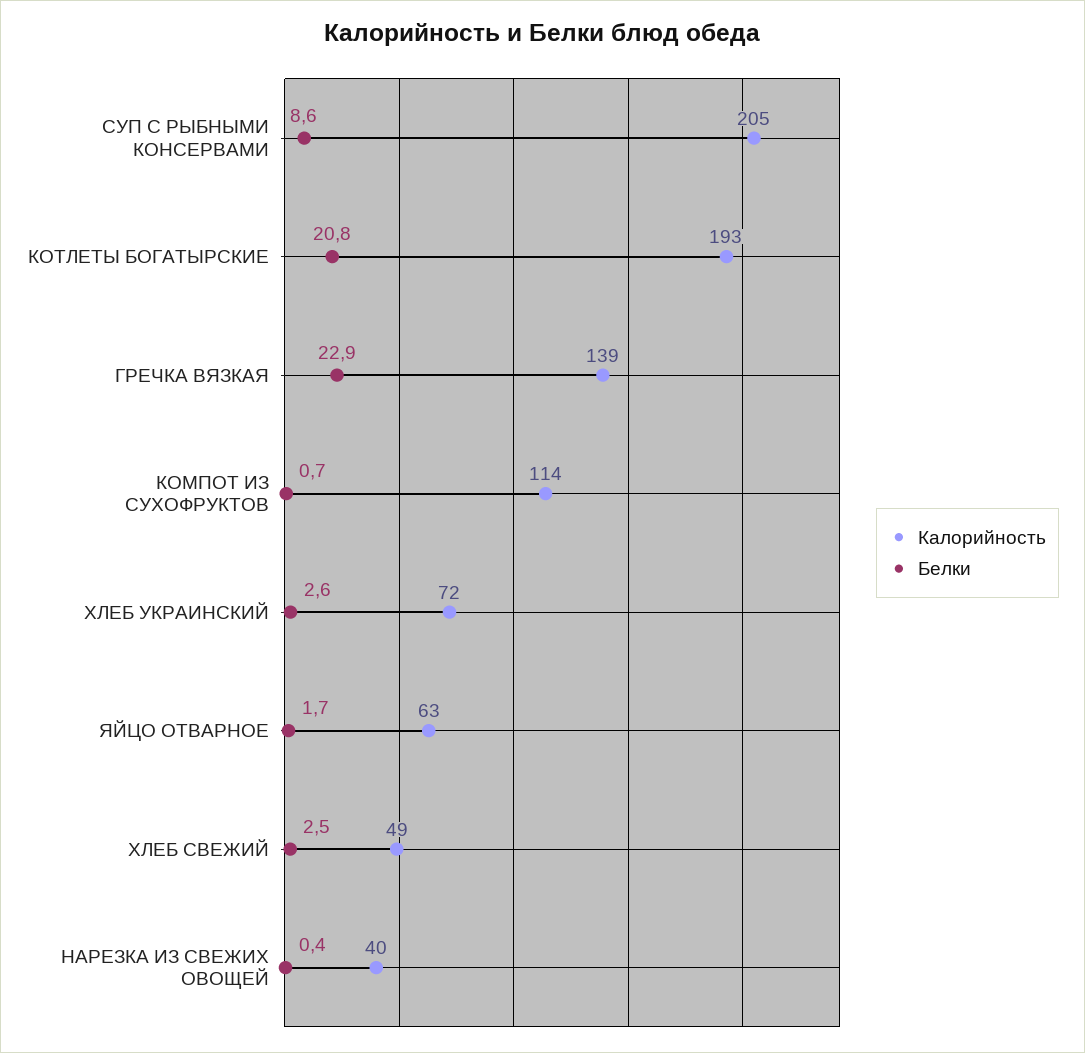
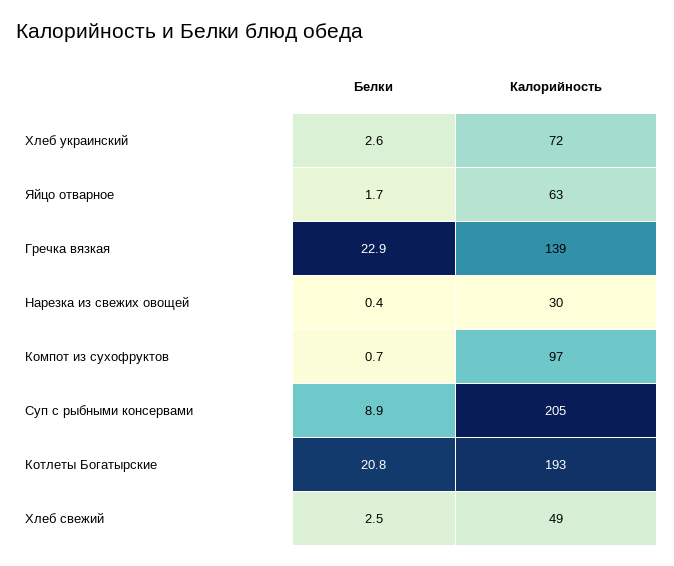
  {
    "Калорийность": {
      "СУП С РЫБНЫМИ КОНСЕРВАМИ": 205,
      "КОТЛЕТЫ БОГАТЫРСКИЕ": 193,
      "ГРЕЧКА ВЯЗКАЯ": 139,
-     "КОМПОТ ИЗ СУХОФРУКТОВ": 114,
+     "КОМПОТ ИЗ СУХОФРУКТОВ": 97,
      "ХЛЕБ УКРАИНСКИЙ": 72,
      "ЯЙЦО ОТВАРНОЕ": 63,
      "ХЛЕБ СВЕЖИЙ": 49,
-     "НАРЕЗКА ИЗ СВЕЖИХ ОВОЩЕЙ": 40
+     "НАРЕЗКА ИЗ СВЕЖИХ ОВОЩЕЙ": 30
    },
    "Белки": {
-     "СУП С РЫБНЫМИ КОНСЕРВАМИ": 8.6,
+     "СУП С РЫБНЫМИ КОНСЕРВАМИ": 8.9,
      "КОТЛЕТЫ БОГАТЫРСКИЕ": 20.8,
      "ГРЕЧКА ВЯЗКАЯ": 22.9,
      "КОМПОТ ИЗ СУХОФРУКТОВ": 0.7,
      "ХЛЕБ УКРАИНСКИЙ": 2.6,
      "ЯЙЦО ОТВАРНОЕ": 1.7,
      "ХЛЕБ СВЕЖИЙ": 2.5,
      "НАРЕЗКА ИЗ СВЕЖИХ ОВОЩЕЙ": 0.4
    }
  }

